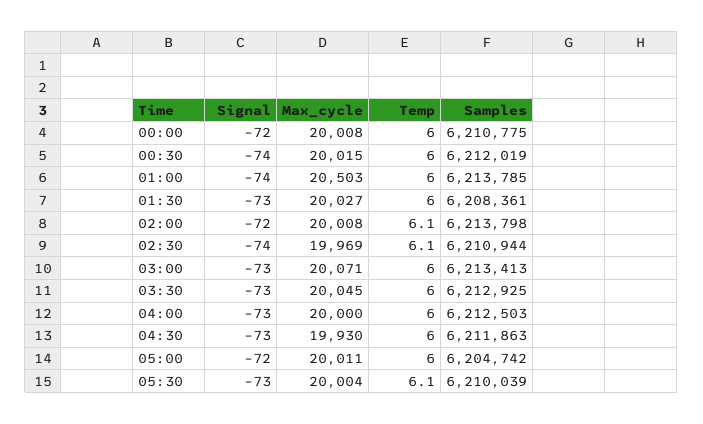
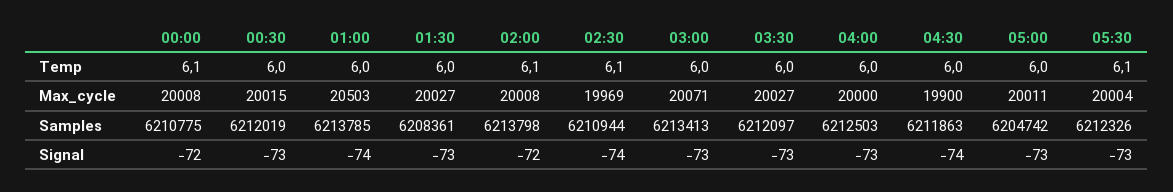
  {
    "Signal": {
      "00:00": -72,
-     "00:30": -74,
+     "00:30": -73,
      "01:00": -74,
      "01:30": -73,
      "02:00": -72,
      "02:30": -74,
      "03:00": -73,
      "03:30": -73,
      "04:00": -73,
-     "04:30": -73,
+     "04:30": -74,
-     "05:00": -72,
+     "05:00": -73,
      "05:30": -73
    },
    "Max_cycle": {
      "00:00": 20008,
      "00:30": 20015,
      "01:00": 20503,
      "01:30": 20027,
      "02:00": 20008,
      "02:30": 19969,
      "03:00": 20071,
-     "03:30": 20045,
+     "03:30": 20027,
      "04:00": 20000,
-     "04:30": 19930,
+     "04:30": 19900,
      "05:00": 20011,
      "05:30": 20004
    },
    "Temp": {
-     "00:00": 6,
+     "00:00": 6.1,
      "00:30": 6,
      "01:00": 6,
      "01:30": 6,
      "02:00": 6.1,
      "02:30": 6.1,
      "03:00": 6,
      "03:30": 6,
      "04:00": 6,
      "04:30": 6,
      "05:00": 6,
      "05:30": 6.1
    },
    "Samples": {
      "00:00": 6210775,
      "00:30": 6212019,
      "01:00": 6213785,
      "01:30": 6208361,
      "02:00": 6213798,
      "02:30": 6210944,
      "03:00": 6213413,
-     "03:30": 6212925,
+     "03:30": 6212097,
      "04:00": 6212503,
      "04:30": 6211863,
      "05:00": 6204742,
-     "05:30": 6210039
+     "05:30": 6212326
    }
  }

